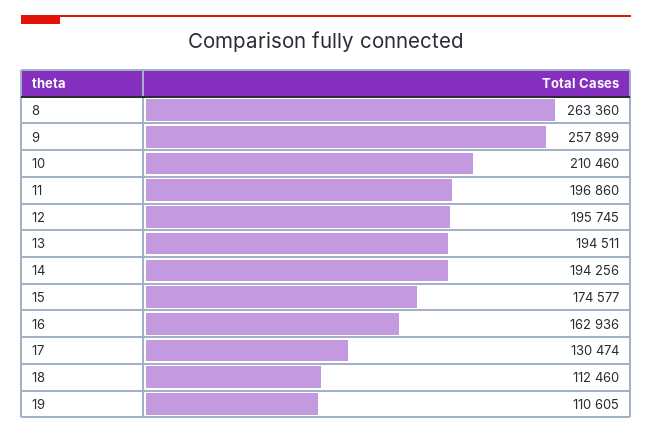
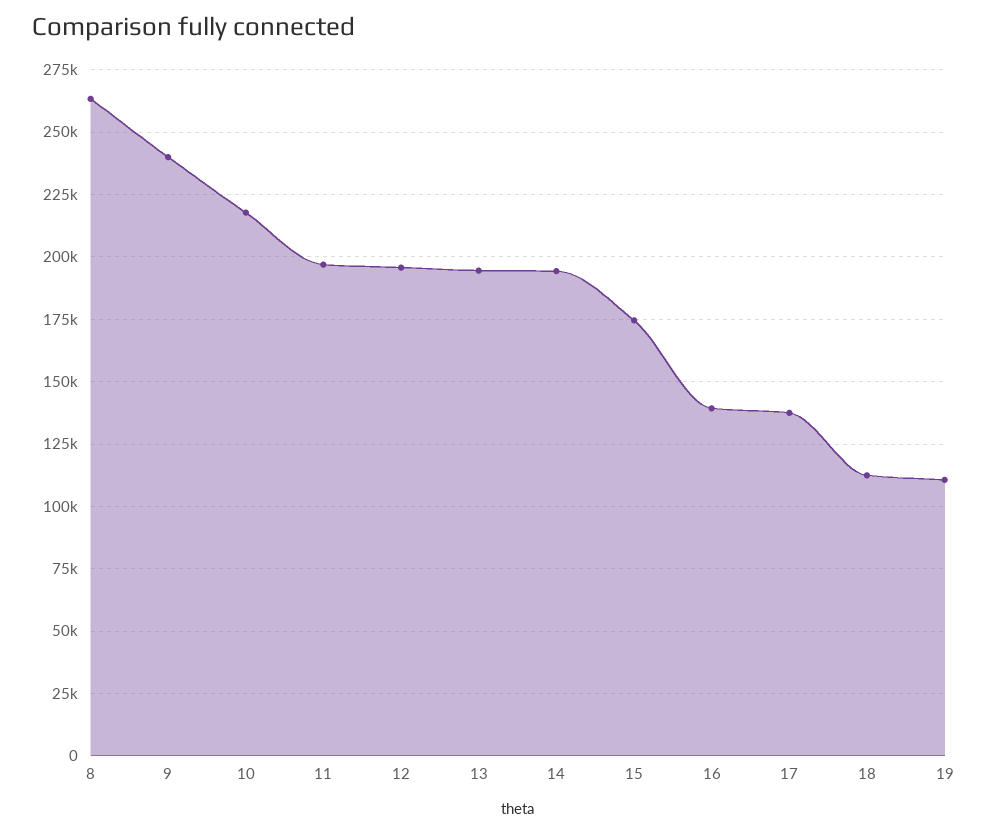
  {
    "8": 263360,
-   "9": 257899,
+   "9": 240000,
-   "10": 210460,
+   "10": 217500,
    "11": 196860,
    "12": 195745,
    "13": 194511,
    "14": 194256,
    "15": 174577,
-   "16": 162936,
+   "16": 140000,
-   "17": 130474,
+   "17": 137500,
    "18": 112460,
    "19": 110605
  }

